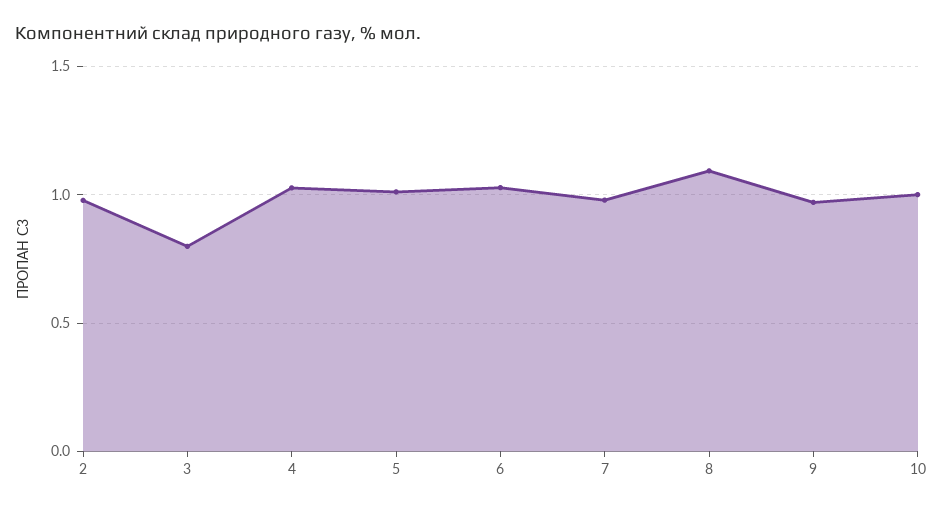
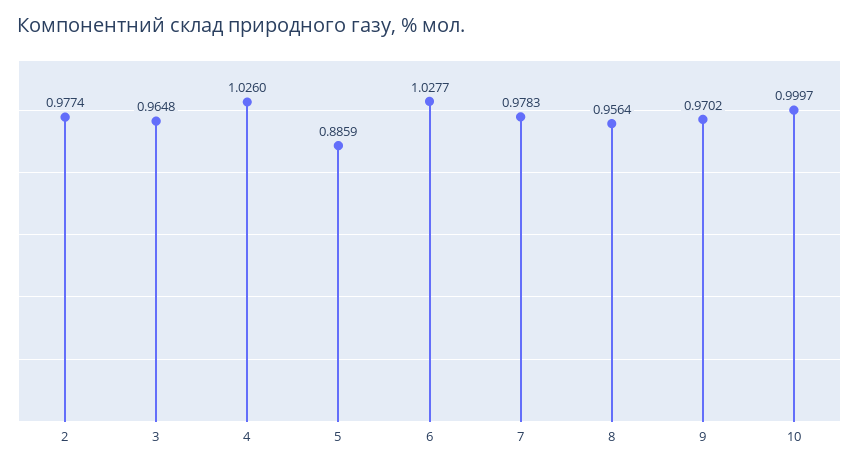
  {
    "2": 0.9774,
-   "3": 0.8,
+   "3": 0.9648,
    "4": 1.026,
-   "5": 1,
+   "5": 0.8859,
    "6": 1.0277,
    "7": 0.9783,
-   "8": 1.1,
+   "8": 0.9564,
    "9": 0.9702,
    "10": 0.9997
  }

